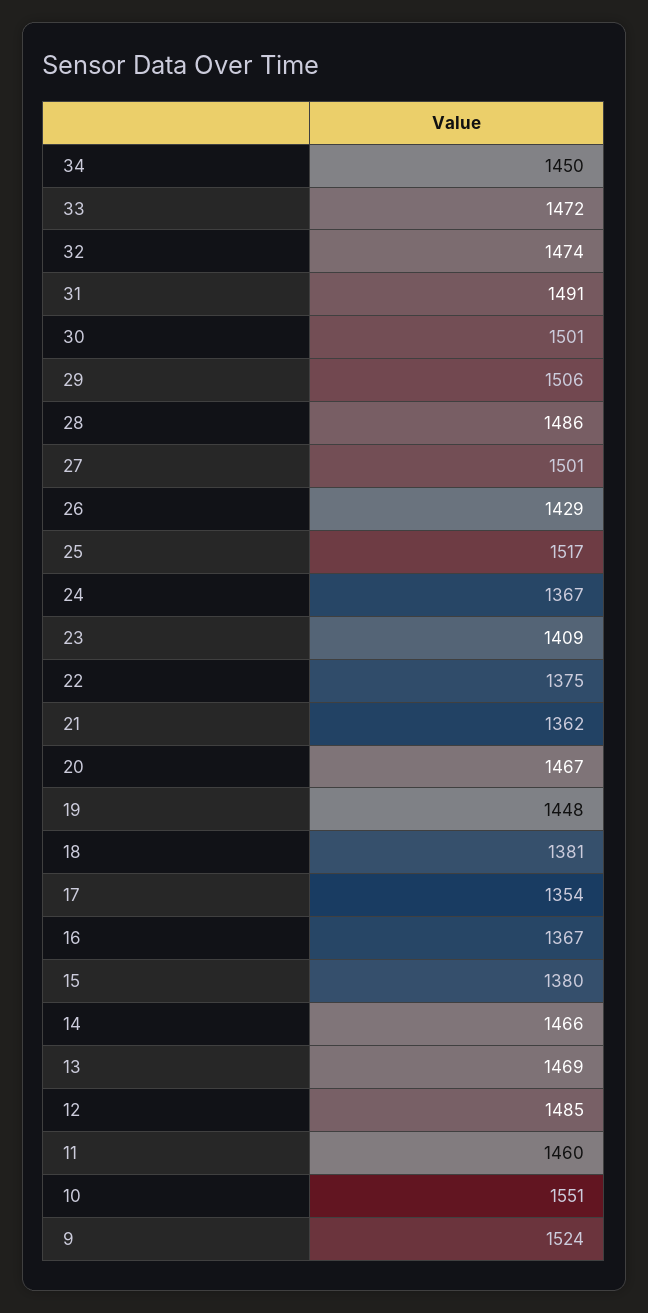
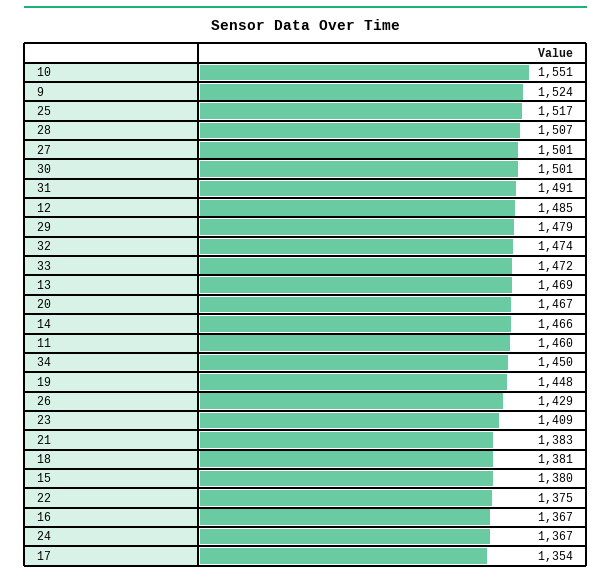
  {
    "34": 1450,
    "33": 1472,
    "32": 1474,
    "31": 1491,
    "30": 1501,
-   "29": 1506,
+   "29": 1479,
-   "28": 1486,
+   "28": 1507,
    "27": 1501,
    "26": 1429,
    "25": 1517,
    "24": 1367,
    "23": 1409,
    "22": 1375,
-   "21": 1362,
+   "21": 1383,
    "20": 1467,
    "19": 1448,
    "18": 1381,
    "17": 1354,
    "16": 1367,
    "15": 1380,
    "14": 1466,
    "13": 1469,
    "12": 1485,
    "11": 1460,
    "10": 1551,
    "9": 1524
  }

